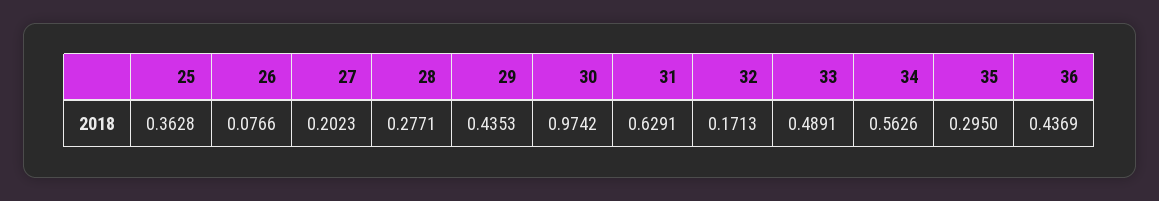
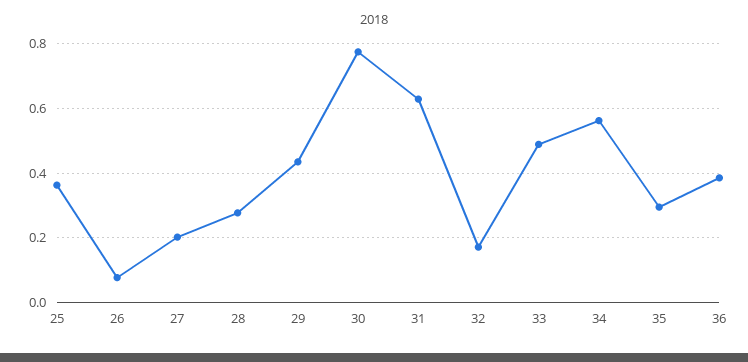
  {
    "25": 0.3628,
    "26": 0.0766,
    "27": 0.2023,
    "28": 0.2771,
    "29": 0.4353,
-   "30": 0.9742,
+   "30": 0.78,
    "31": 0.6291,
    "32": 0.1713,
    "33": 0.4891,
    "34": 0.5626,
    "35": 0.295,
-   "36": 0.4369
+   "36": 0.38
  }

